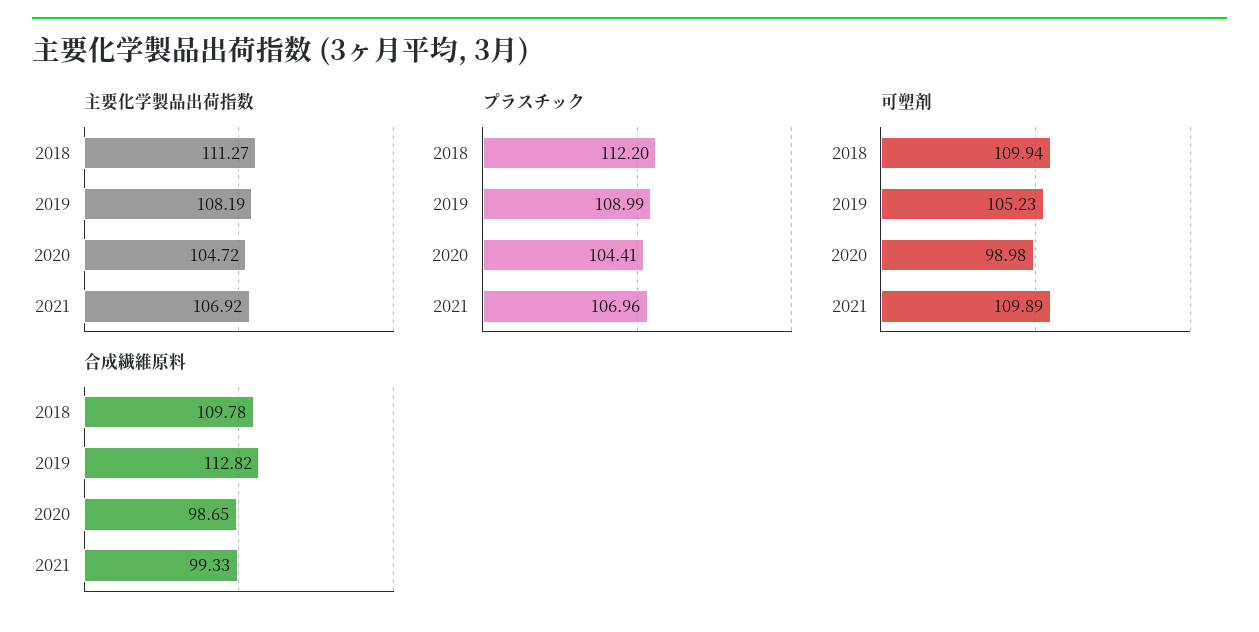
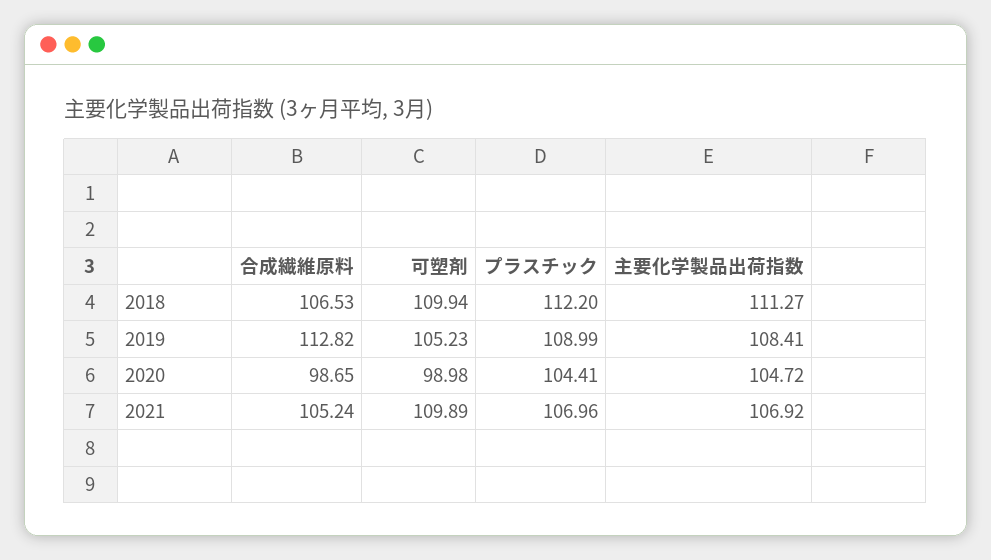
  {
    "主要化学製品出荷指数": {
      "2018": 111.27,
-     "2019": 108.19,
+     "2019": 108.41,
      "2020": 104.72,
      "2021": 106.92
    },
    "プラスチック": {
      "2018": 112.2,
      "2019": 108.99,
      "2020": 104.41,
      "2021": 106.96
    },
    "可塑剤": {
      "2018": 109.94,
      "2019": 105.23,
      "2020": 98.98,
      "2021": 109.89
    },
    "合成繊維原料": {
-     "2018": 109.78,
+     "2018": 106.53,
      "2019": 112.82,
      "2020": 98.65,
-     "2021": 99.33
+     "2021": 105.24
    }
  }

